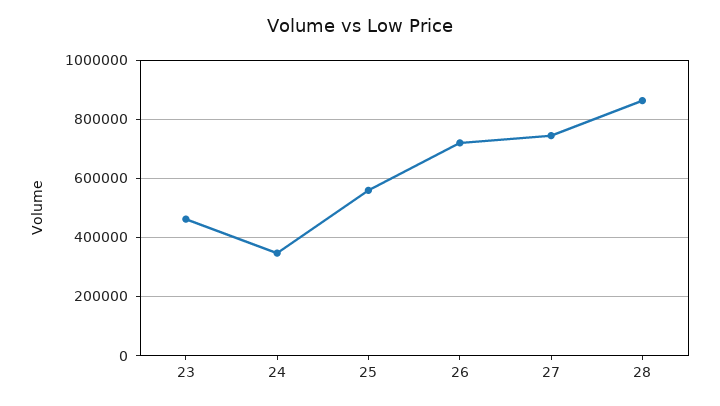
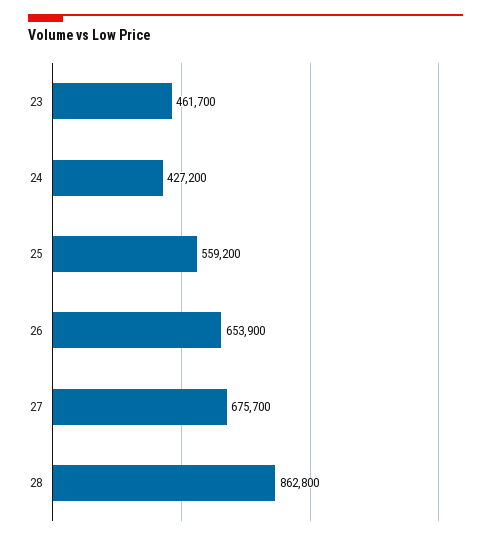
  {
    "23": 461700,
-   "24": 350000,
+   "24": 427200,
    "25": 559200,
-   "26": 725000,
+   "26": 653900,
-   "27": 750000,
+   "27": 675700,
    "28": 862800
  }

